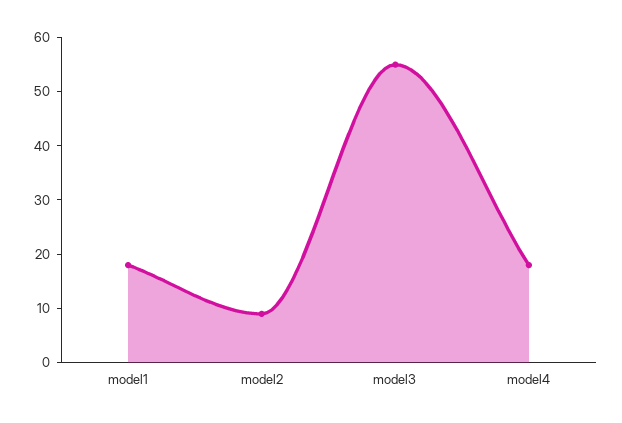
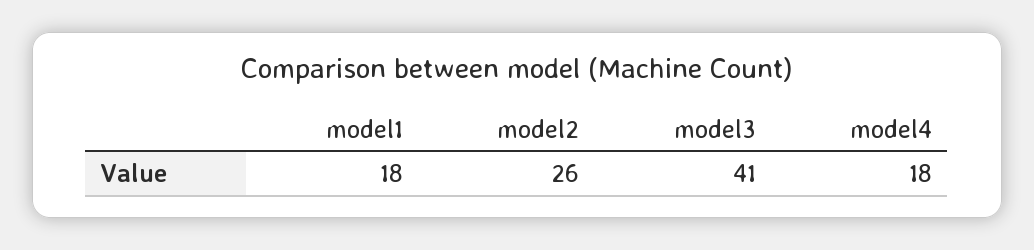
  {
    "model1": 18,
-   "model2": 10,
+   "model2": 26,
-   "model3": 55,
+   "model3": 41,
    "model4": 18
  }

